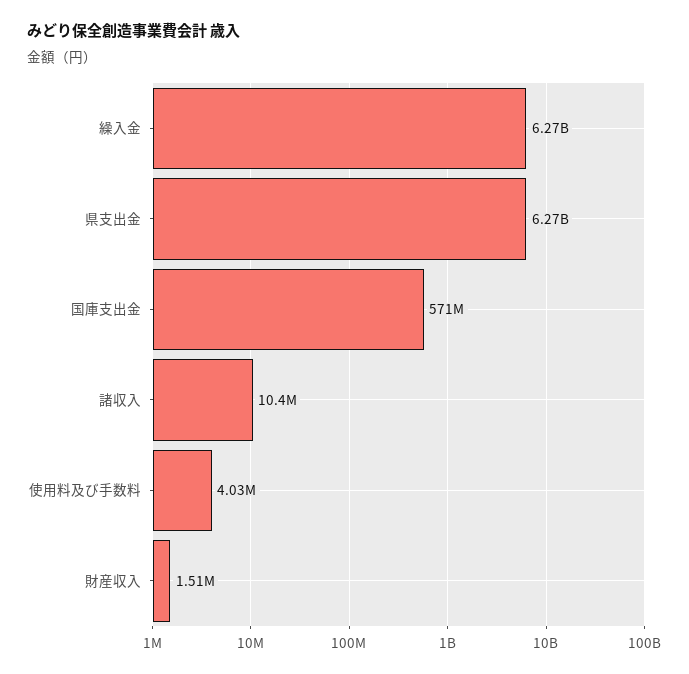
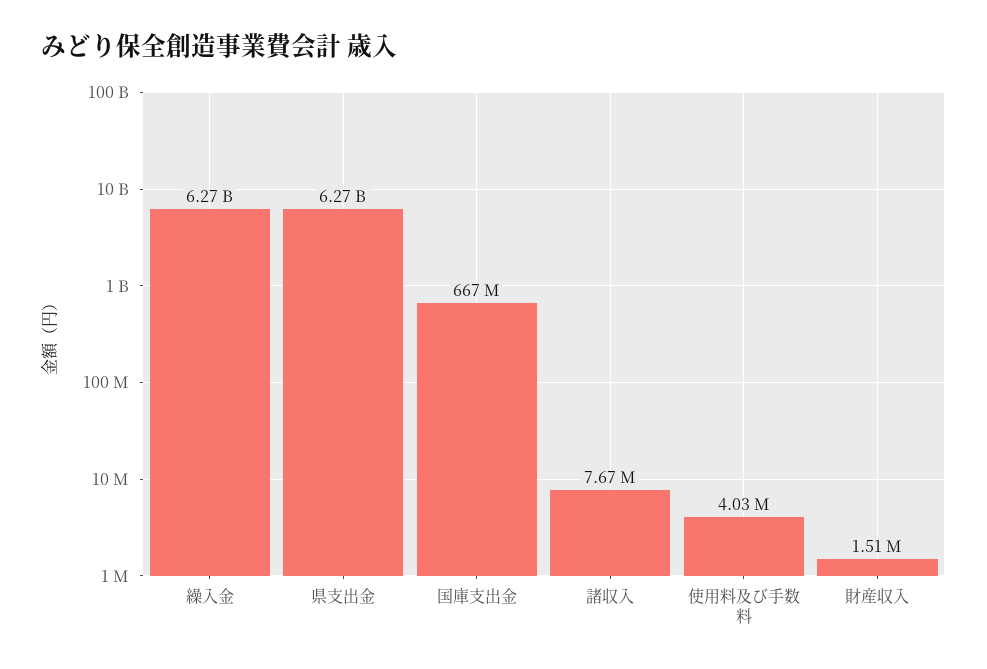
  {
    "繰入金": 6270000000,
    "県支出金": 6270000000,
-   "国庫支出金": 571000000,
+   "国庫支出金": 667000000,
-   "諸収入": 10400000,
+   "諸収入": 7670000,
    "使用料及び手数料": 4030000,
    "財産収入": 1510000
  }

